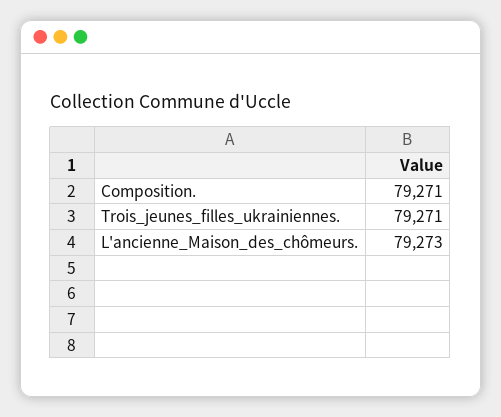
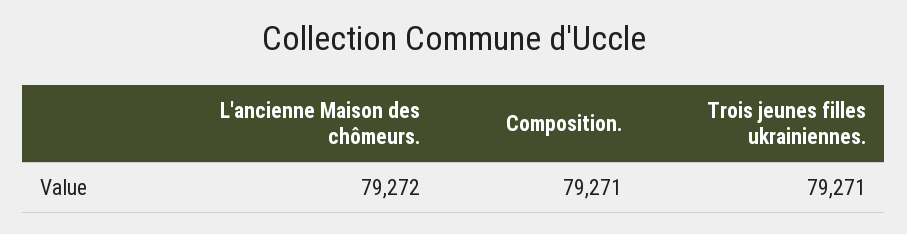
  {
    "Composition.": 79271,
    "Trois_jeunes_filles_ukrainiennes.": 79271,
-   "L'ancienne_Maison_des_chômeurs.": 79273
+   "L'ancienne_Maison_des_chômeurs.": 79272
  }

